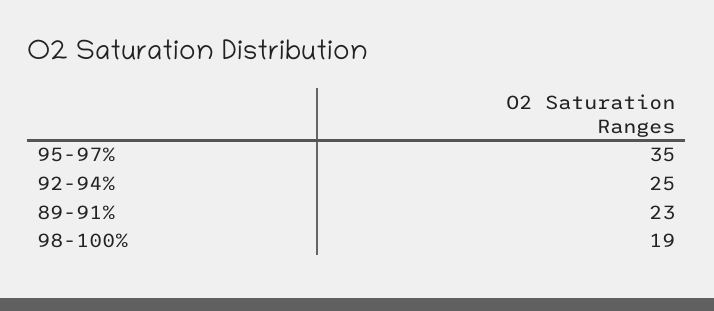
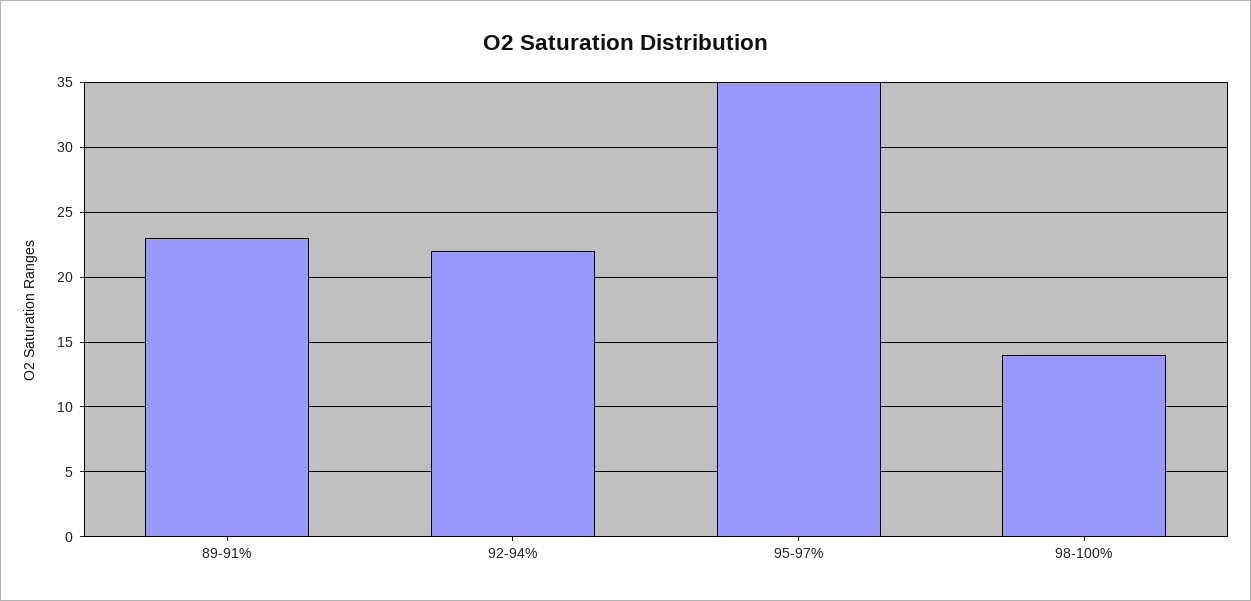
  {
    "95-97%": 35,
-   "92-94%": 25,
+   "92-94%": 22,
    "89-91%": 23,
-   "98-100%": 19
+   "98-100%": 14
  }

